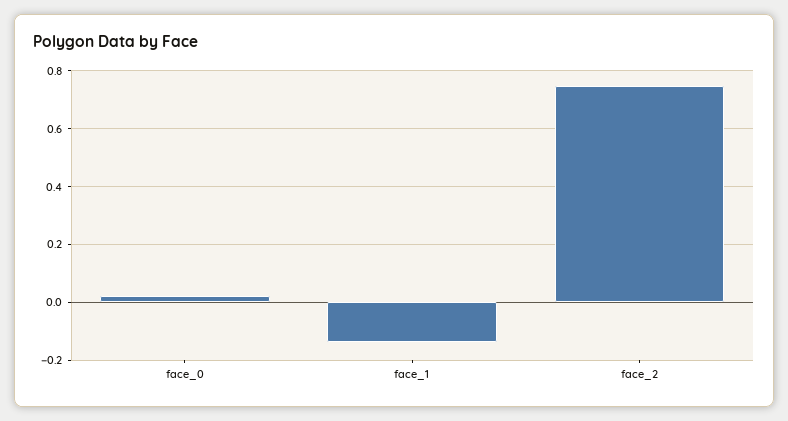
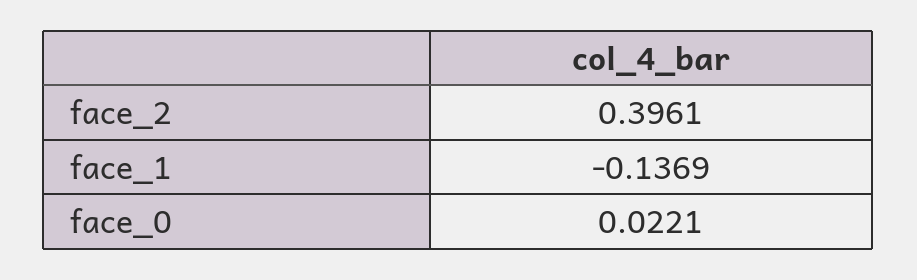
  {
    "face_0": 0.0221,
    "face_1": -0.1369,
-   "face_2": 0.75
+   "face_2": 0.3961
  }

